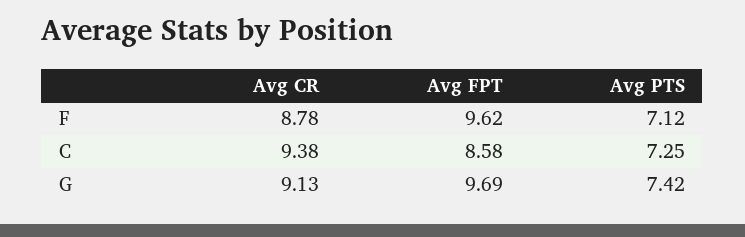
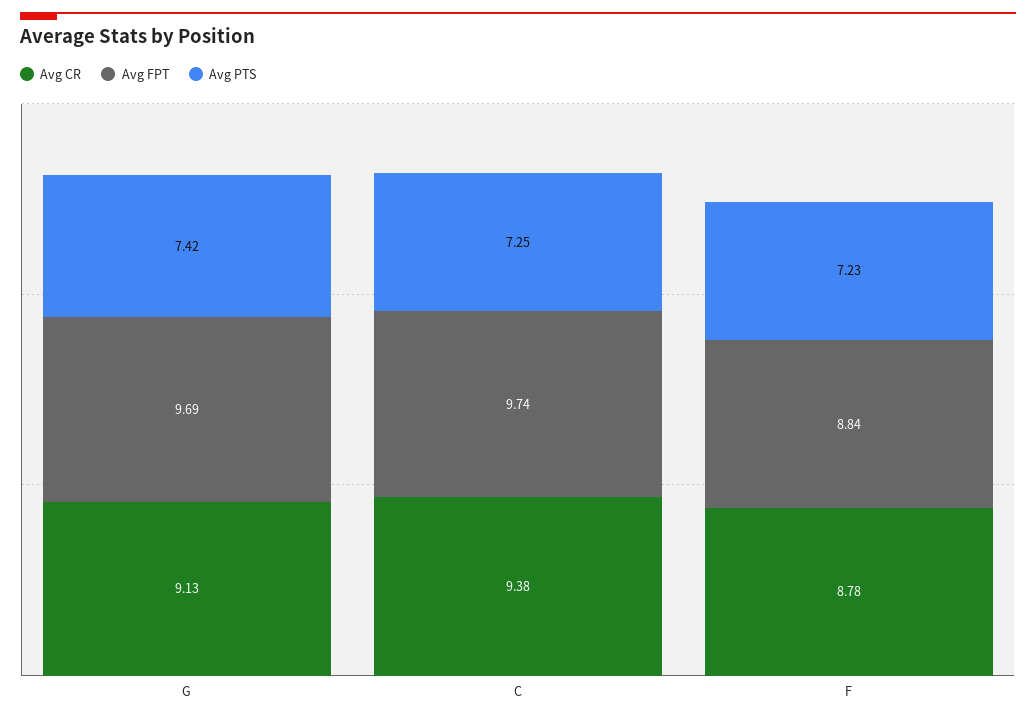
  {
    "Avg CR": {
      "F": 8.78,
      "C": 9.38,
      "G": 9.13
    },
    "Avg FPT": {
-     "F": 9.62,
+     "F": 8.84,
-     "C": 8.58,
+     "C": 9.74,
      "G": 9.69
    },
    "Avg PTS": {
-     "F": 7.12,
+     "F": 7.23,
      "C": 7.25,
      "G": 7.42
    }
  }

